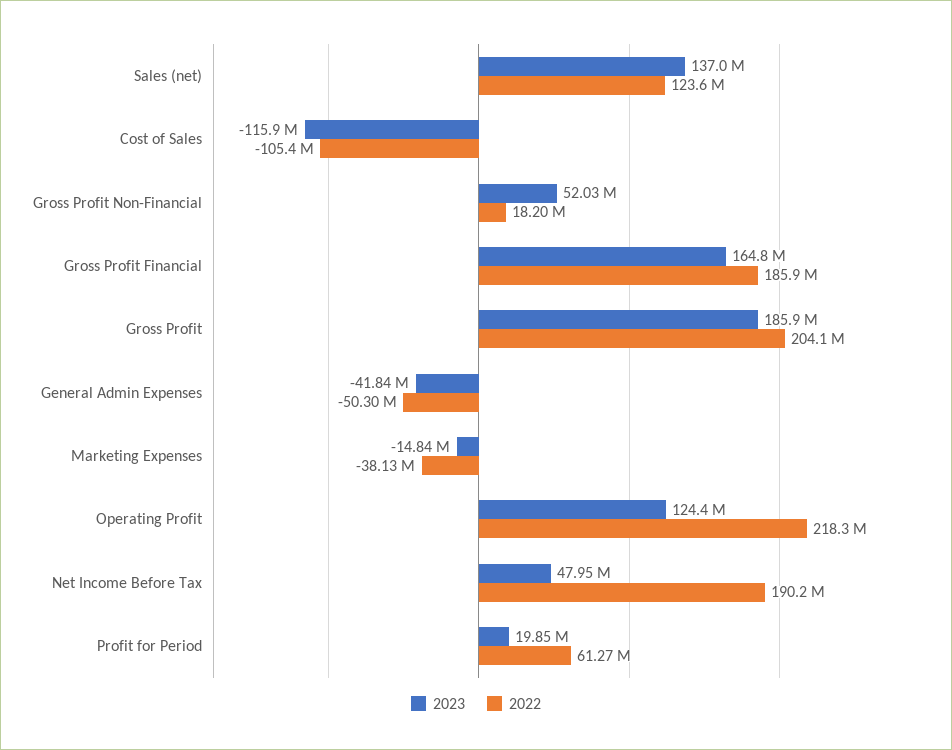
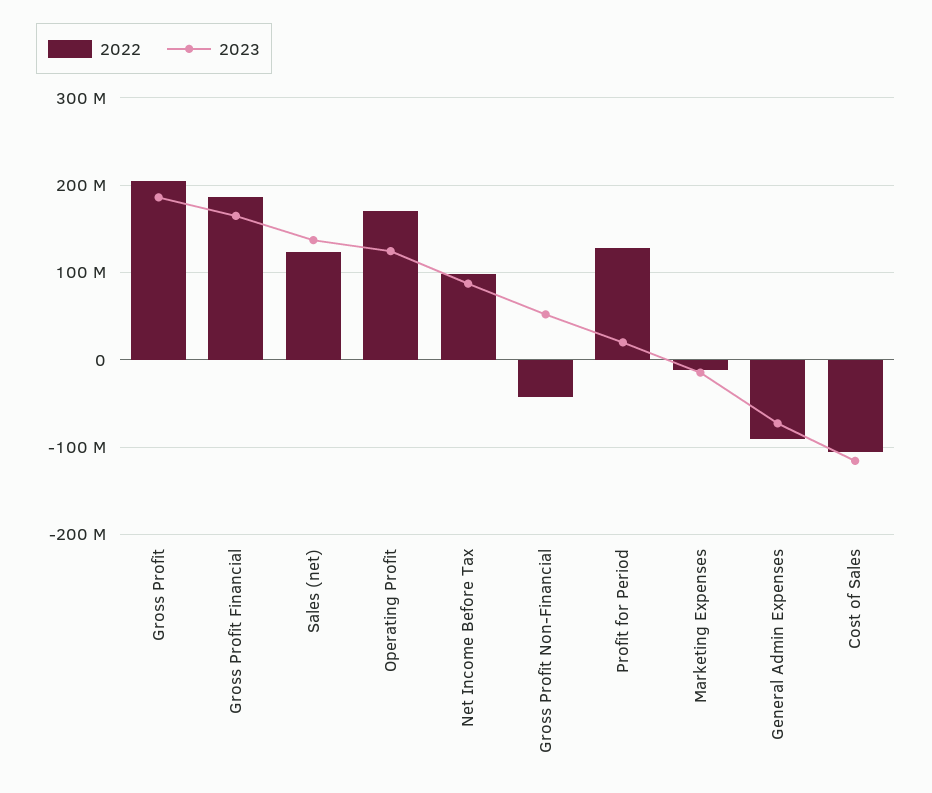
  {
    "2023": {
      "Sales (net)": 137000000,
      "Cost of Sales": -115900000,
      "Gross Profit Non-Financial": 52030000,
      "Gross Profit Financial": 164800000,
      "Gross Profit": 185900000,
-     "General Admin Expenses": -41840000,
+     "General Admin Expenses": -70000000,
      "Marketing Expenses": -14840000,
      "Operating Profit": 124400000,
-     "Net Income Before Tax": 47950000,
+     "Net Income Before Tax": 90000000,
      "Profit for Period": 19850000
    },
    "2022": {
      "Sales (net)": 123600000,
      "Cost of Sales": -105400000,
-     "Gross Profit Non-Financial": 18200000,
+     "Gross Profit Non-Financial": -40000000,
      "Gross Profit Financial": 185900000,
      "Gross Profit": 204100000,
-     "General Admin Expenses": -50300000,
+     "General Admin Expenses": -90000000,
-     "Marketing Expenses": -38130000,
+     "Marketing Expenses": -10000000,
-     "Operating Profit": 218300000,
+     "Operating Profit": 170000000,
-     "Net Income Before Tax": 190200000,
+     "Net Income Before Tax": 100000000,
-     "Profit for Period": 61270000
+     "Profit for Period": 130000000
    }
  }

